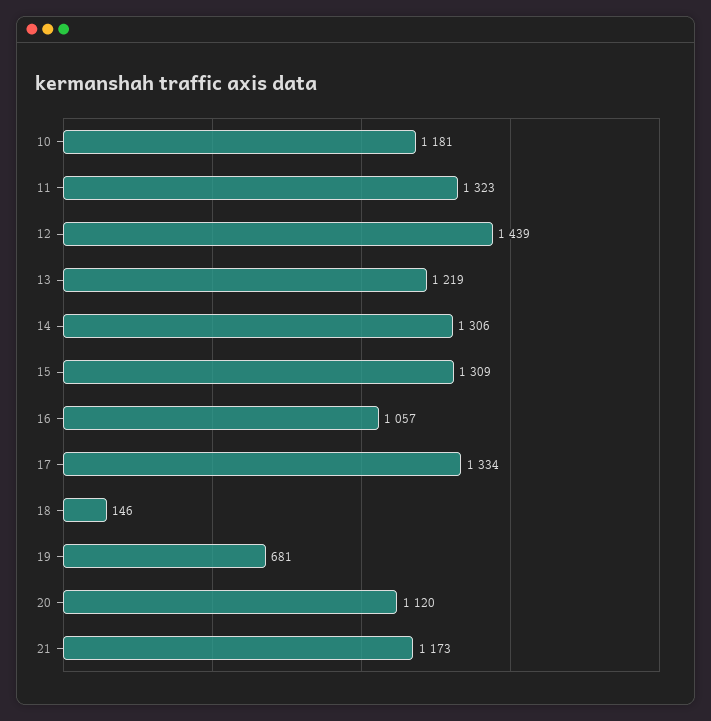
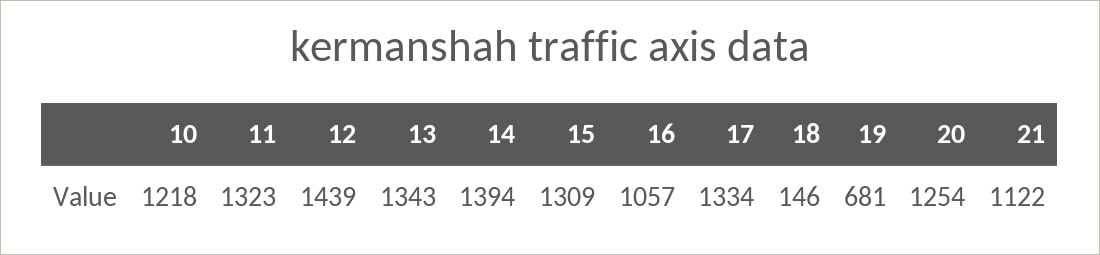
  {
-   "10": 1181,
+   "10": 1218,
    "11": 1323,
    "12": 1439,
-   "13": 1219,
+   "13": 1343,
-   "14": 1306,
+   "14": 1394,
    "15": 1309,
    "16": 1057,
    "17": 1334,
    "18": 146,
    "19": 681,
-   "20": 1120,
+   "20": 1254,
-   "21": 1173
+   "21": 1122
  }

